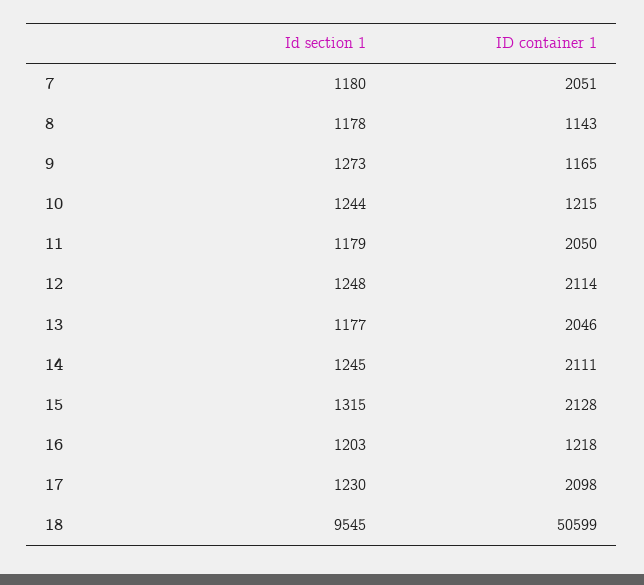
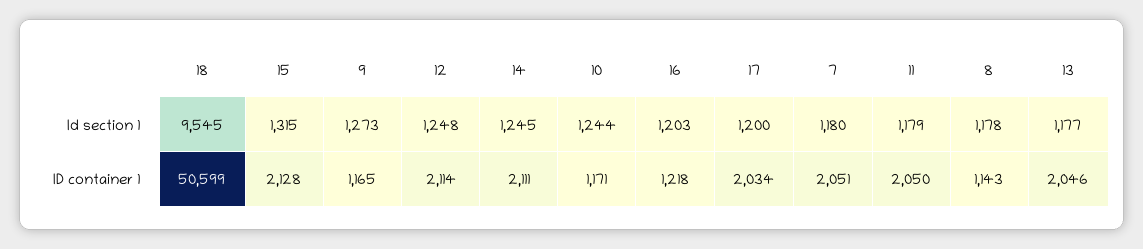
  {
    "Id section 1": {
      "7": 1180,
      "8": 1178,
      "9": 1273,
      "10": 1244,
      "11": 1179,
      "12": 1248,
      "13": 1177,
      "14": 1245,
      "15": 1315,
      "16": 1203,
-     "17": 1230,
+     "17": 1200,
      "18": 9545
    },
    "ID container 1": {
      "7": 2051,
      "8": 1143,
      "9": 1165,
-     "10": 1215,
+     "10": 1171,
      "11": 2050,
      "12": 2114,
      "13": 2046,
      "14": 2111,
      "15": 2128,
      "16": 1218,
-     "17": 2098,
+     "17": 2034,
      "18": 50599
    }
  }

